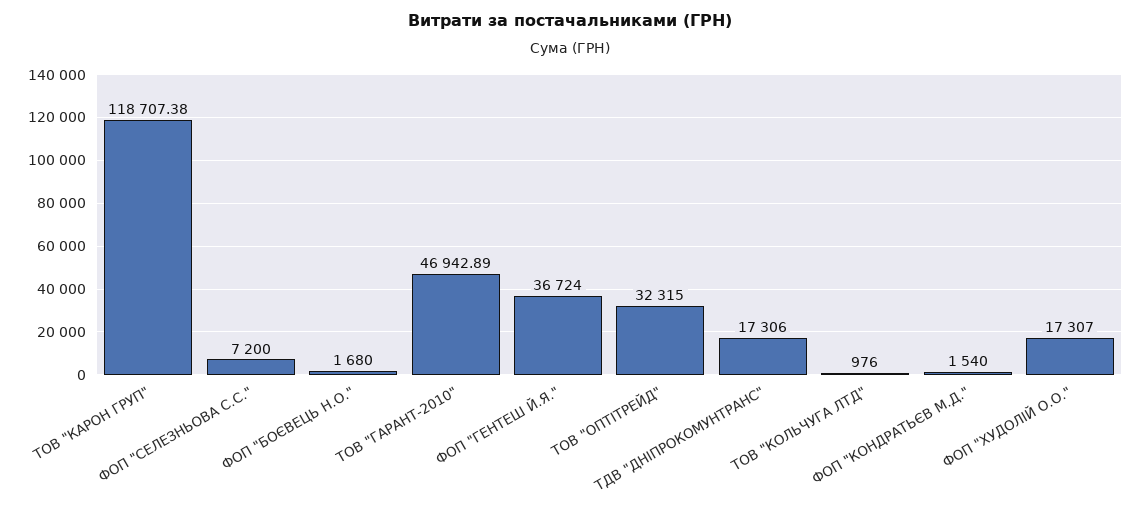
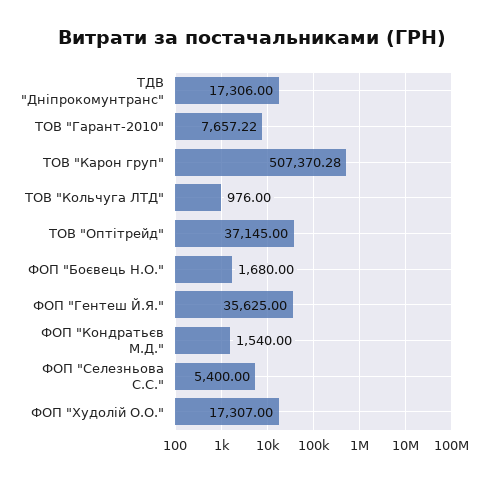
  {
-   "ТОВ \"КАРОН ГРУП\"": 118707.38,
+   "ТОВ \"КАРОН ГРУП\"": 507370.28,
-   "ФОП \"СЕЛЕЗНЬОВА С.С.\"": 7200,
+   "ФОП \"СЕЛЕЗНЬОВА С.С.\"": 5400,
    "ФОП \"БОЄВЕЦЬ Н.О.\"": 1680,
-   "ТОВ \"ГАРАНТ-2010\"": 46942.89,
+   "ТОВ \"ГАРАНТ-2010\"": 7657.22,
-   "ФОП \"ГЕНТЕШ Й.Я.\"": 36724,
+   "ФОП \"ГЕНТЕШ Й.Я.\"": 35625,
-   "ТОВ \"ОПТІТРЕЙД\"": 32315,
+   "ТОВ \"ОПТІТРЕЙД\"": 37145,
    "ТДВ \"ДНІПРОКОМУНТРАНС\"": 17306,
    "ТОВ \"КОЛЬЧУГА ЛТД\"": 976,
    "ФОП \"КОНДРАТЬЄВ М.Д.\"": 1540,
    "ФОП \"ХУДОЛІЙ О.О.\"": 17307
  }

